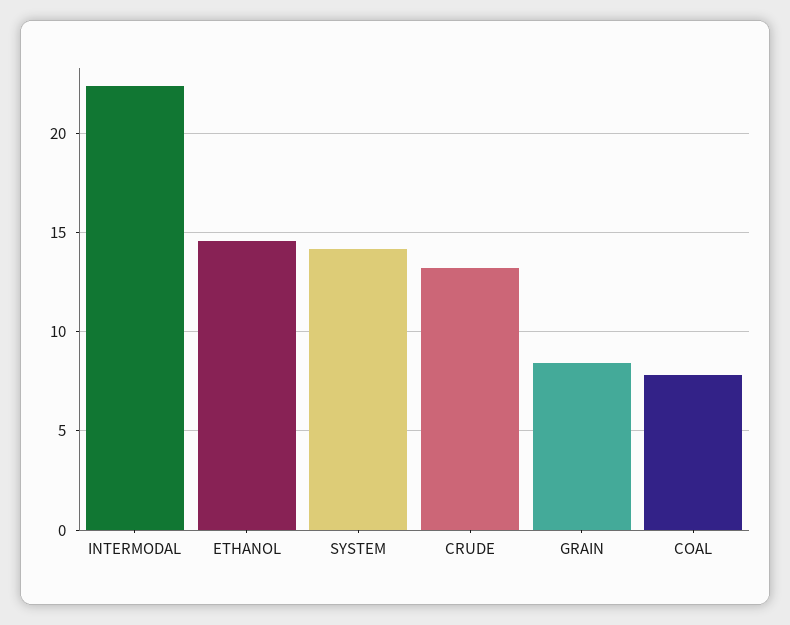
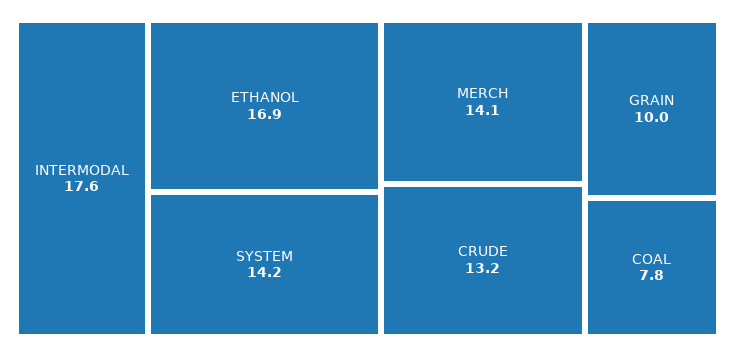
  {
-   "INTERMODAL": 22.5,
+   "INTERMODAL": 17.6,
-   "ETHANOL": 14.5,
+   "ETHANOL": 16.9,
    "SYSTEM": 14.2,
    "CRUDE": 13.2,
-   "GRAIN": 8.5,
+   "GRAIN": 10,
-   "COAL": 7.8
+   "COAL": 7.8,
+   "MERCH": 14.1
  }

